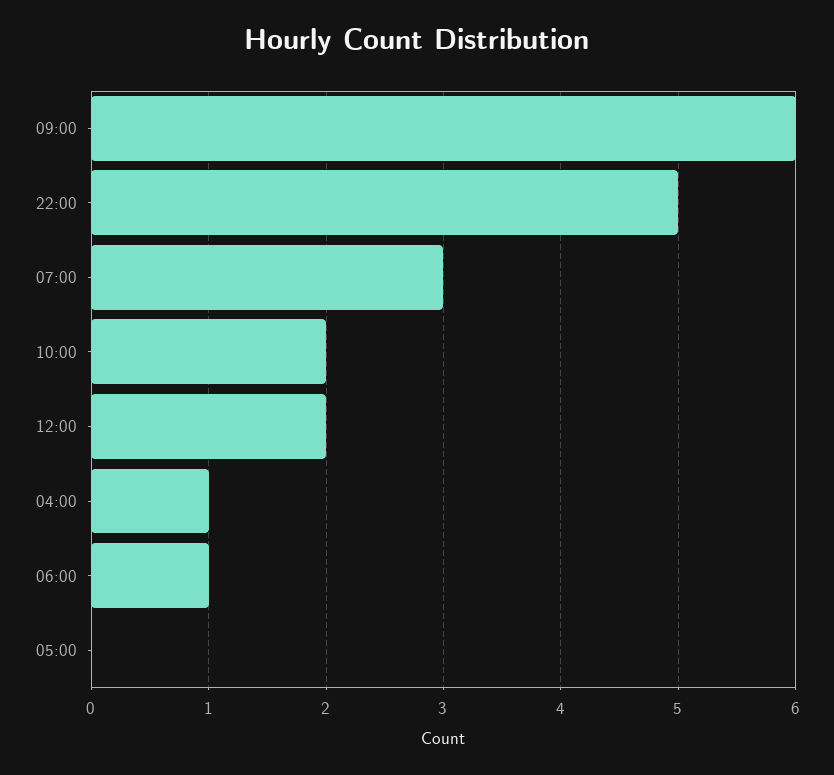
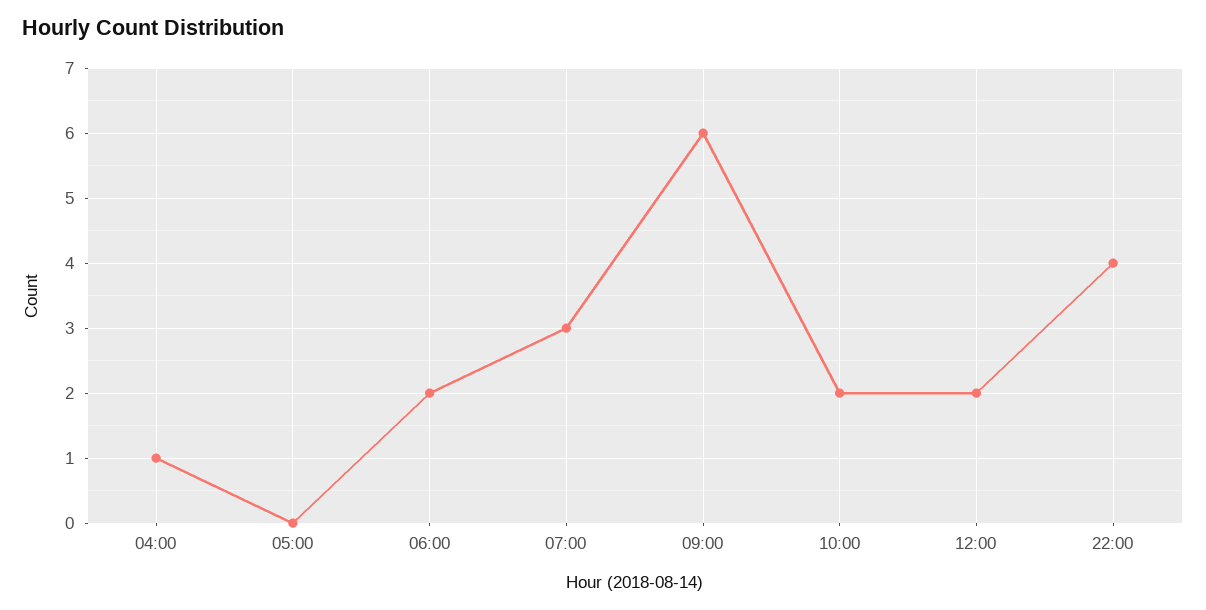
  {
    "09:00": 6,
-   "22:00": 5,
+   "22:00": 4,
    "07:00": 3,
    "10:00": 2,
    "12:00": 2,
    "04:00": 1,
-   "06:00": 1,
+   "06:00": 2,
    "05:00": 0
  }

